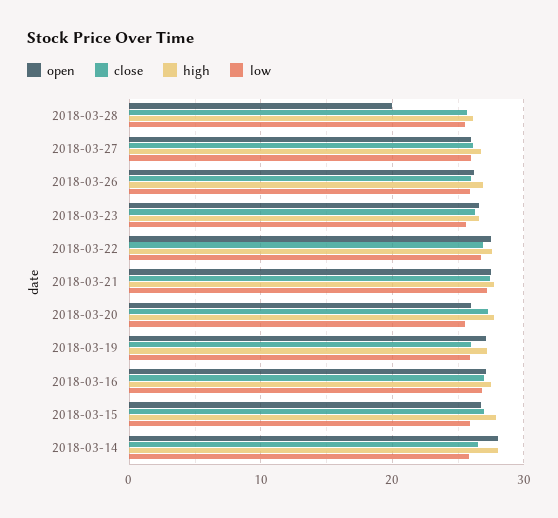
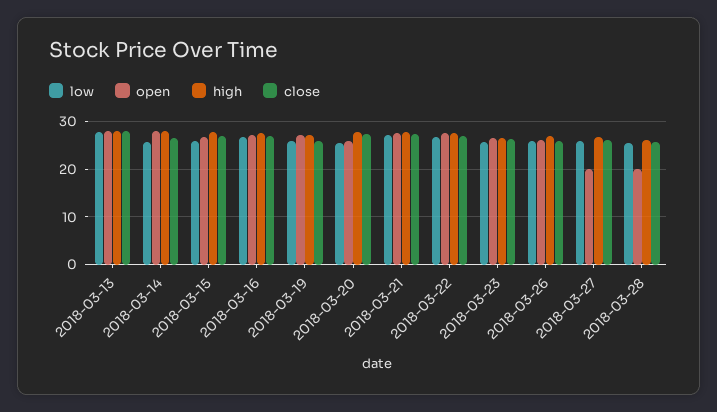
  {
    "open": {
      "2018-03-28": 20,
-     "2018-03-27": 26,
+     "2018-03-27": 20,
      "2018-03-26": 26,
      "2018-03-23": 27,
      "2018-03-22": 28,
      "2018-03-21": 28,
      "2018-03-20": 26,
      "2018-03-19": 27,
      "2018-03-16": 27,
      "2018-03-15": 27,
-     "2018-03-14": 28
+     "2018-03-14": 28,
+     "2018-03-13": 28
    },
    "close": {
      "2018-03-28": 26,
      "2018-03-27": 26,
      "2018-03-26": 26,
      "2018-03-23": 26,
      "2018-03-22": 27,
      "2018-03-21": 27,
      "2018-03-20": 27,
      "2018-03-19": 26,
      "2018-03-16": 27,
      "2018-03-15": 27,
-     "2018-03-14": 27
+     "2018-03-14": 27,
+     "2018-03-13": 28
    },
    "high": {
      "2018-03-28": 26,
      "2018-03-27": 27,
      "2018-03-26": 27,
      "2018-03-23": 27,
      "2018-03-22": 28,
      "2018-03-21": 28,
      "2018-03-20": 28,
      "2018-03-19": 27,
      "2018-03-16": 28,
      "2018-03-15": 28,
-     "2018-03-14": 28
+     "2018-03-14": 28,
+     "2018-03-13": 28
    },
    "low": {
      "2018-03-28": 26,
      "2018-03-27": 26,
      "2018-03-26": 26,
      "2018-03-23": 26,
      "2018-03-22": 27,
      "2018-03-21": 27,
      "2018-03-20": 26,
      "2018-03-19": 26,
      "2018-03-16": 27,
      "2018-03-15": 26,
-     "2018-03-14": 26
+     "2018-03-14": 26,
+     "2018-03-13": 28
    }
  }

